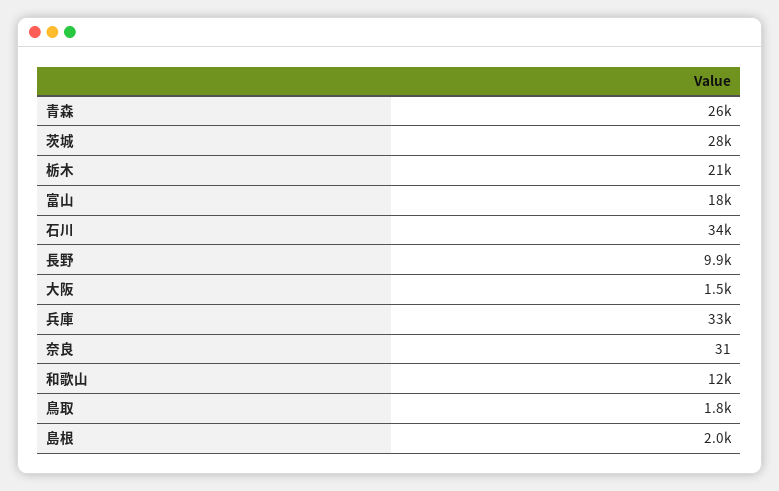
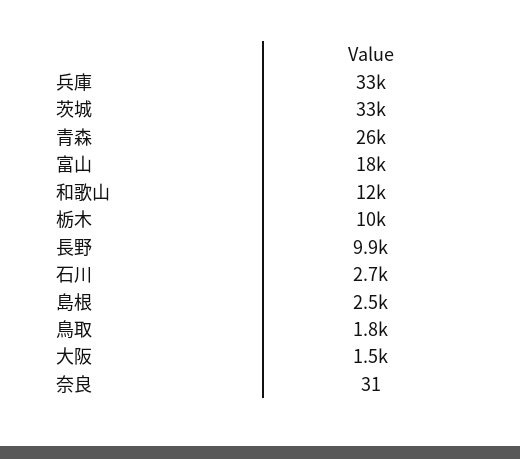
  {
    "青森": 26000,
-   "茨城": 28000,
+   "茨城": 33000,
-   "栃木": 21000,
+   "栃木": 10000,
    "富山": 18000,
-   "石川": 34000,
+   "石川": 2700,
    "長野": 9900,
    "大阪": 1500,
    "兵庫": 33000,
    "奈良": 31,
    "和歌山": 12000,
    "鳥取": 1800,
-   "島根": 2000
+   "島根": 2500
  }

